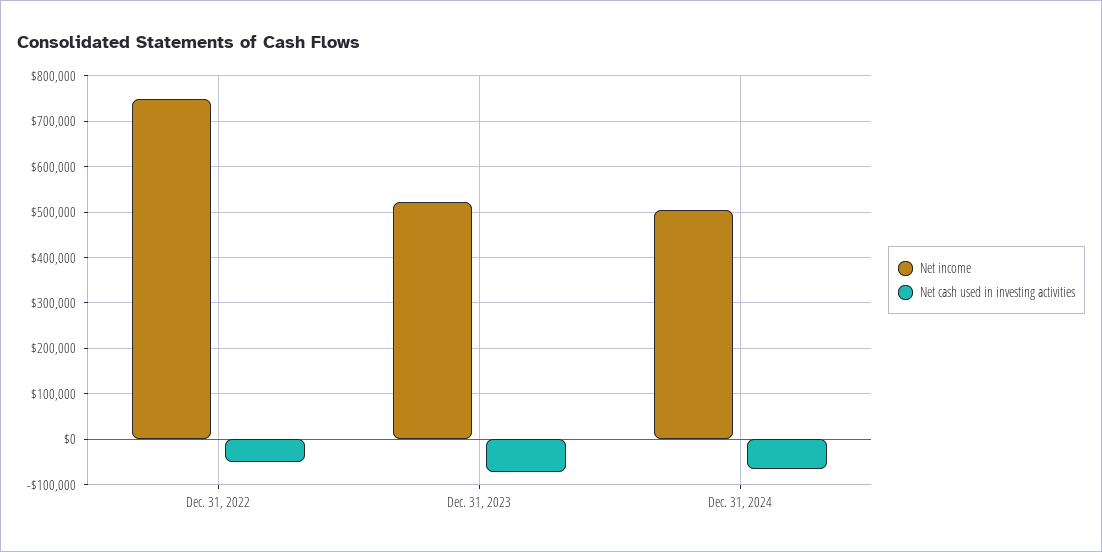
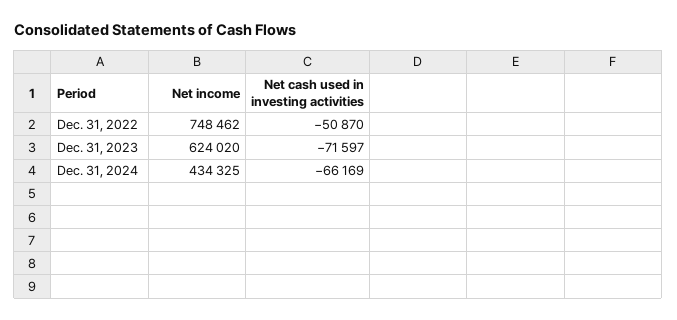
  {
    "Net income": {
      "Dec. 31, 2022": 748462,
-     "Dec. 31, 2023": 520000,
+     "Dec. 31, 2023": 624020,
-     "Dec. 31, 2024": 500000
+     "Dec. 31, 2024": 434325
    },
    "Net cash used in investing activities": {
      "Dec. 31, 2022": -50870,
      "Dec. 31, 2023": -71597,
      "Dec. 31, 2024": -66169
    }
  }

